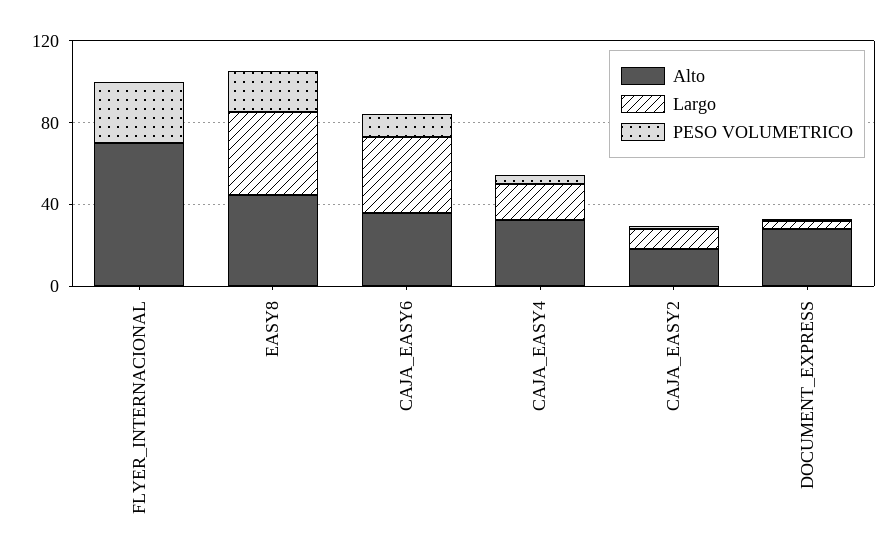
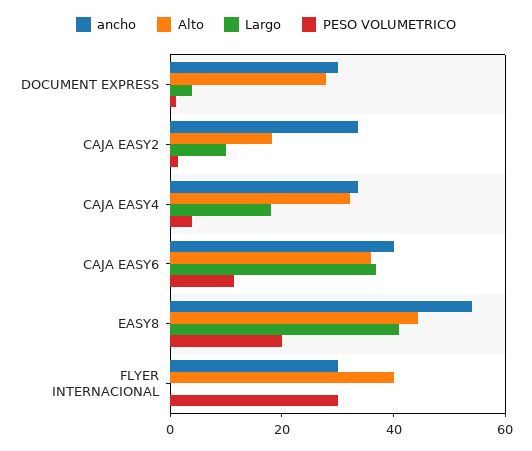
  {
    "Alto": {
-     "FLYER_INTERNACIONAL": 70,
+     "FLYER_INTERNACIONAL": 40,
      "EASY8": 45,
      "CAJA_EASY6": 35,
      "CAJA_EASY4": 30,
      "CAJA_EASY2": 20,
      "DOCUMENT_EXPRESS": 30
    },
    "Largo": {
      "FLYER_INTERNACIONAL": 0,
      "EASY8": 40,
      "CAJA_EASY6": 35,
      "CAJA_EASY4": 20,
      "CAJA_EASY2": 10,
      "DOCUMENT_EXPRESS": 5
    },
    "PESO VOLUMETRICO": {
      "FLYER_INTERNACIONAL": 30,
      "EASY8": 20,
      "CAJA_EASY6": 10,
      "CAJA_EASY4": 5,
      "CAJA_EASY2": 0,
      "DOCUMENT_EXPRESS": 0
-   }
+   },
+   "ancho": {
+     "DOCUMENT_EXPRESS": 30,
+     "CAJA_EASY2": 35,
+     "CAJA_EASY4": 35,
+     "CAJA_EASY6": 40,
+     "EASY8": 55,
+     "FLYER_INTERNACIONAL": 30
+   }
  }

